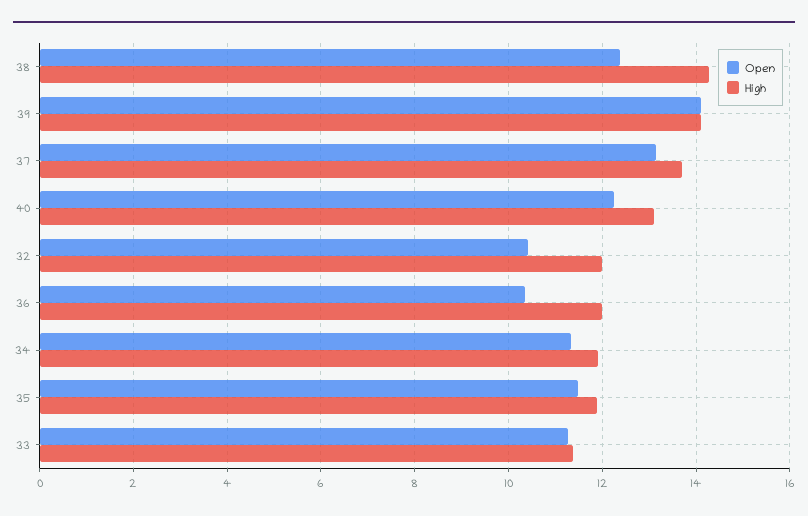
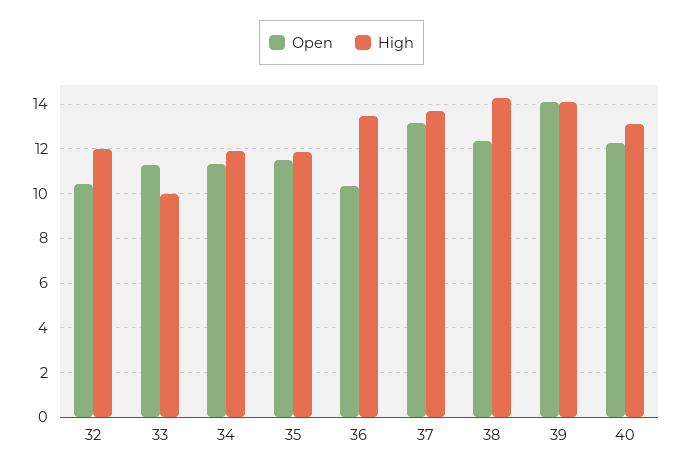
  {
    "Open": {
      "38": 12.4,
      "39": 14.2,
      "37": 13.2,
      "40": 12.2,
      "32": 10.4,
      "36": 10.4,
      "34": 11.4,
      "35": 11.4,
      "33": 11.2
    },
    "High": {
      "38": 14.2,
      "39": 14.2,
      "37": 13.8,
      "40": 13.2,
      "32": 12,
-     "36": 12,
+     "36": 13.5,
      "34": 12,
      "35": 11.8,
-     "33": 11.4
+     "33": 10
    }
  }

